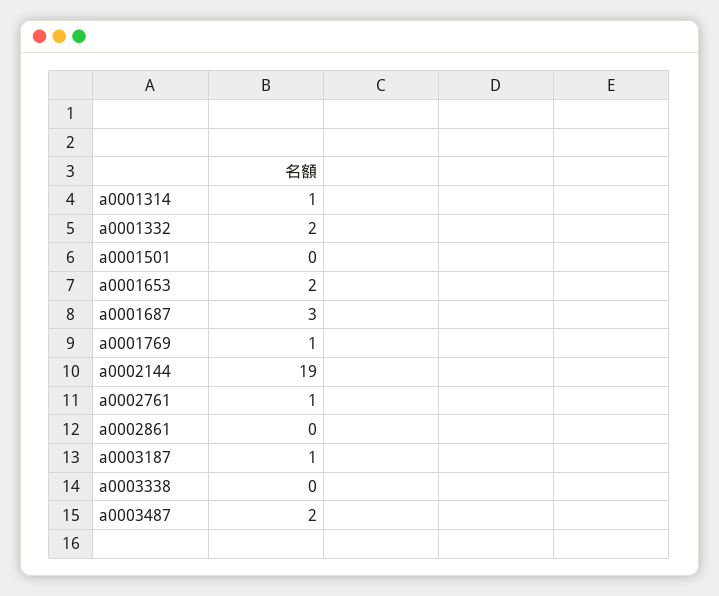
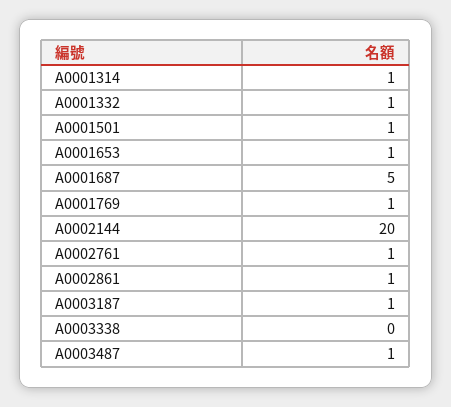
  {
    "a0001314": 1,
-   "a0001332": 2,
+   "a0001332": 1,
-   "a0001501": 0,
+   "a0001501": 1,
-   "a0001653": 2,
+   "a0001653": 1,
-   "a0001687": 3,
+   "a0001687": 5,
    "a0001769": 1,
-   "a0002144": 19,
+   "a0002144": 20,
    "a0002761": 1,
-   "a0002861": 0,
+   "a0002861": 1,
    "a0003187": 1,
    "a0003338": 0,
-   "a0003487": 2
+   "a0003487": 1
  }

